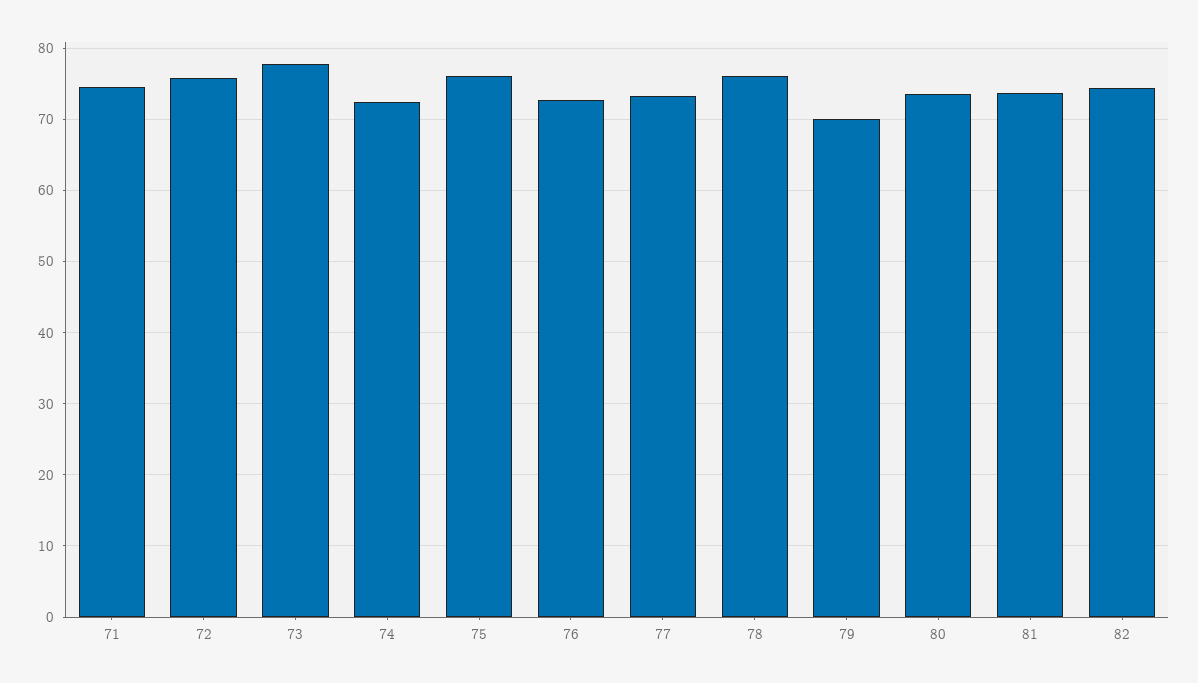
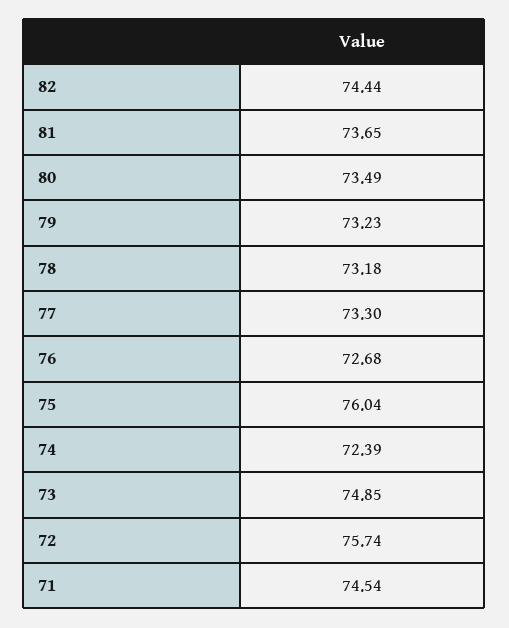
  {
    "71": 74.54,
    "72": 75.74,
-   "73": 78,
+   "73": 74.85,
    "74": 72.39,
    "75": 76.04,
    "76": 72.68,
    "77": 73.3,
-   "78": 76,
+   "78": 73.18,
-   "79": 70,
+   "79": 73.23,
    "80": 73.49,
    "81": 73.65,
    "82": 74.44
  }

